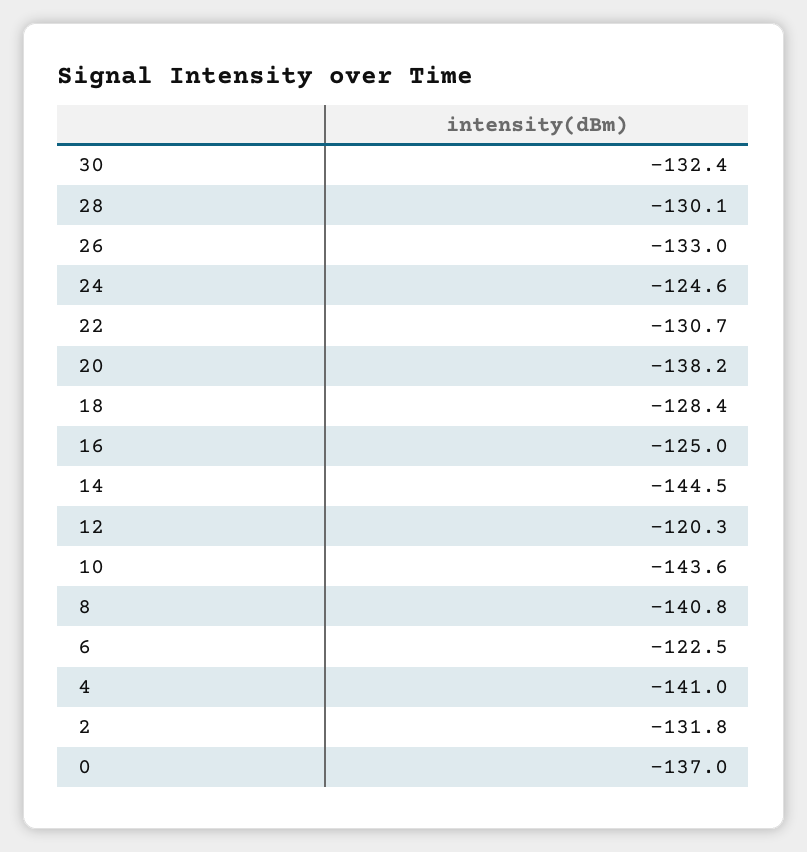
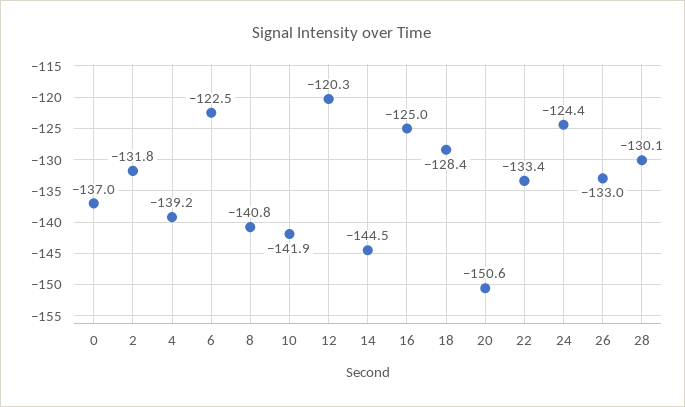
  {
-   "30": -132.4,
    "28": -130.1,
    "26": -133,
-   "24": -124.6,
+   "24": -124.4,
-   "22": -130.7,
+   "22": -133.4,
-   "20": -138.2,
+   "20": -150.6,
    "18": -128.4,
    "16": -125,
    "14": -144.5,
    "12": -120.3,
-   "10": -143.6,
+   "10": -141.9,
    "8": -140.8,
    "6": -122.5,
-   "4": -141,
+   "4": -139.2,
    "2": -131.8,
    "0": -137
  }

